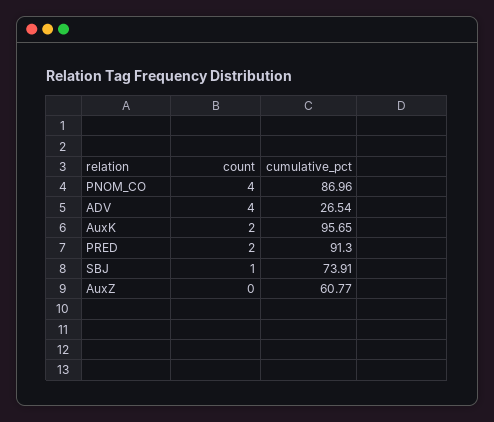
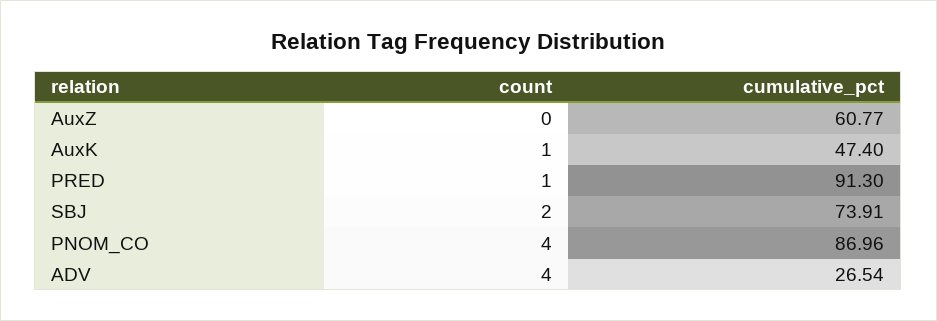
  {
    "count": {
      "PNOM_CO": 4,
      "ADV": 4,
-     "AuxK": 2,
+     "AuxK": 1,
-     "PRED": 2,
+     "PRED": 1,
-     "SBJ": 1,
+     "SBJ": 2,
      "AuxZ": 0
    },
    "cumulative_pct": {
      "PNOM_CO": 86.96,
      "ADV": 26.54,
-     "AuxK": 95.65,
+     "AuxK": 47.4,
      "PRED": 91.3,
      "SBJ": 73.91,
      "AuxZ": 60.77
    }
  }

